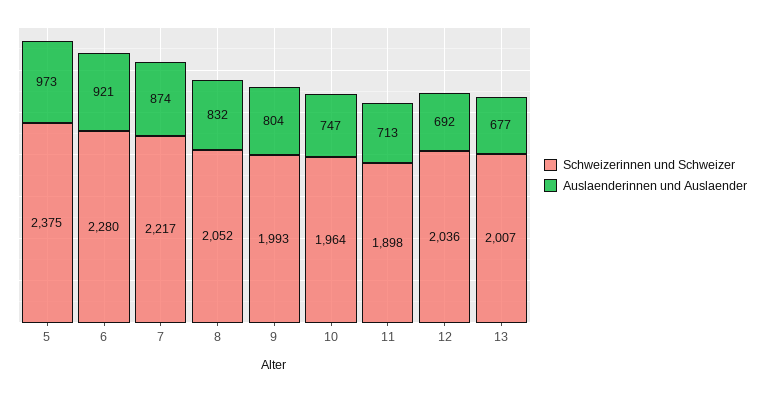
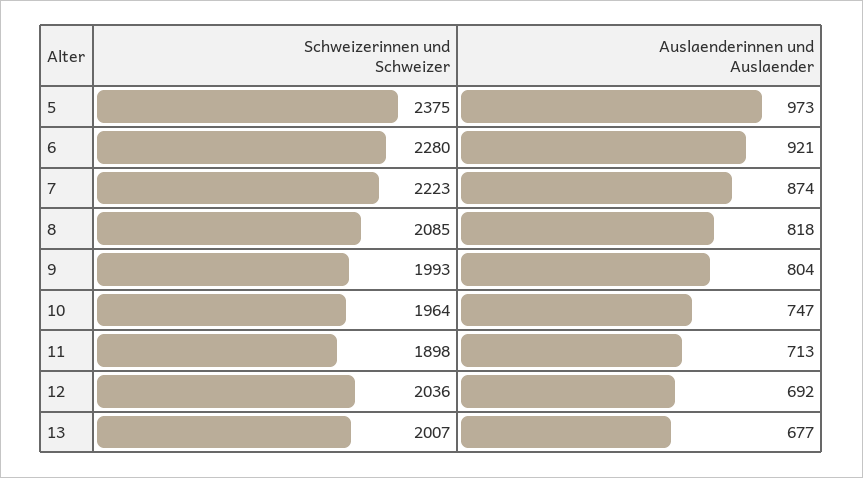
  {
    "Schweizerinnen und Schweizer": {
      "5": 2375,
      "6": 2280,
-     "7": 2217,
+     "7": 2223,
-     "8": 2052,
+     "8": 2085,
      "9": 1993,
      "10": 1964,
      "11": 1898,
      "12": 2036,
      "13": 2007
    },
    "Auslaenderinnen und Auslaender": {
      "5": 973,
      "6": 921,
      "7": 874,
-     "8": 832,
+     "8": 818,
      "9": 804,
      "10": 747,
      "11": 713,
      "12": 692,
      "13": 677
    }
  }

